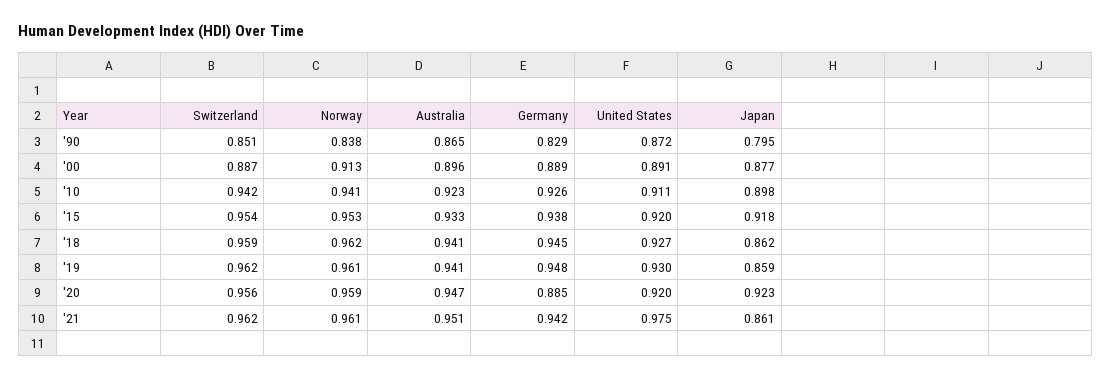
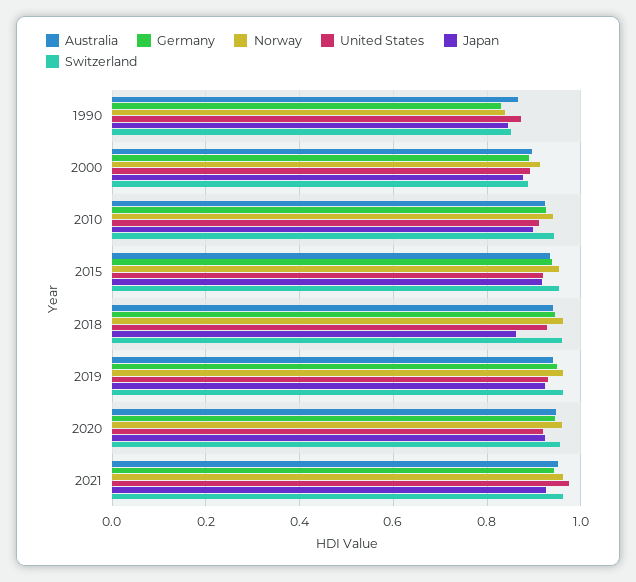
  {
    "Switzerland": {
      "'90": 0.851,
      "'00": 0.887,
      "'10": 0.942,
      "'15": 0.954,
      "'18": 0.959,
      "'19": 0.962,
      "'20": 0.956,
      "'21": 0.962
    },
    "Norway": {
      "'90": 0.838,
      "'00": 0.913,
      "'10": 0.941,
      "'15": 0.953,
      "'18": 0.962,
      "'19": 0.961,
      "'20": 0.959,
      "'21": 0.961
    },
    "Australia": {
      "'90": 0.865,
      "'00": 0.896,
      "'10": 0.923,
      "'15": 0.933,
      "'18": 0.941,
      "'19": 0.941,
      "'20": 0.947,
      "'21": 0.951
    },
    "Germany": {
      "'90": 0.829,
      "'00": 0.889,
      "'10": 0.926,
      "'15": 0.938,
      "'18": 0.945,
      "'19": 0.948,
-     "'20": 0.885,
+     "'20": 0.94,
      "'21": 0.942
    },
    "United States": {
      "'90": 0.872,
      "'00": 0.891,
      "'10": 0.911,
      "'15": 0.92,
      "'18": 0.927,
      "'19": 0.93,
      "'20": 0.92,
      "'21": 0.975
    },
    "Japan": {
-     "'90": 0.795,
+     "'90": 0.84,
      "'00": 0.877,
      "'10": 0.898,
      "'15": 0.918,
      "'18": 0.862,
-     "'19": 0.859,
+     "'19": 0.92,
      "'20": 0.923,
-     "'21": 0.861
+     "'21": 0.92
    }
  }

